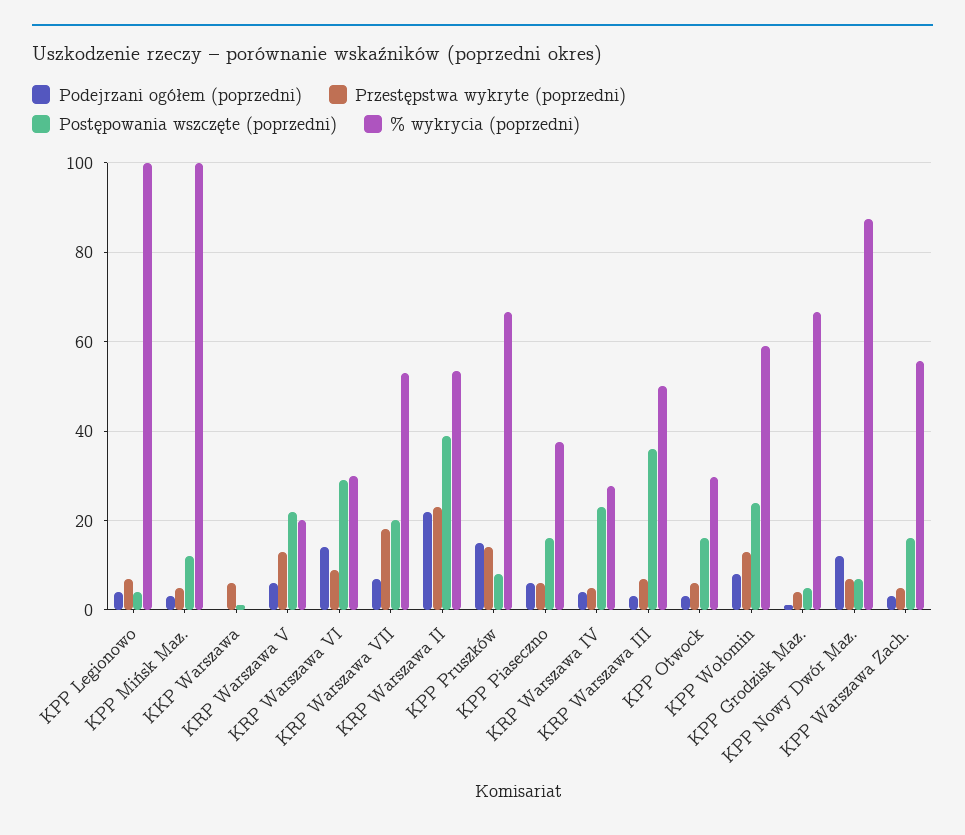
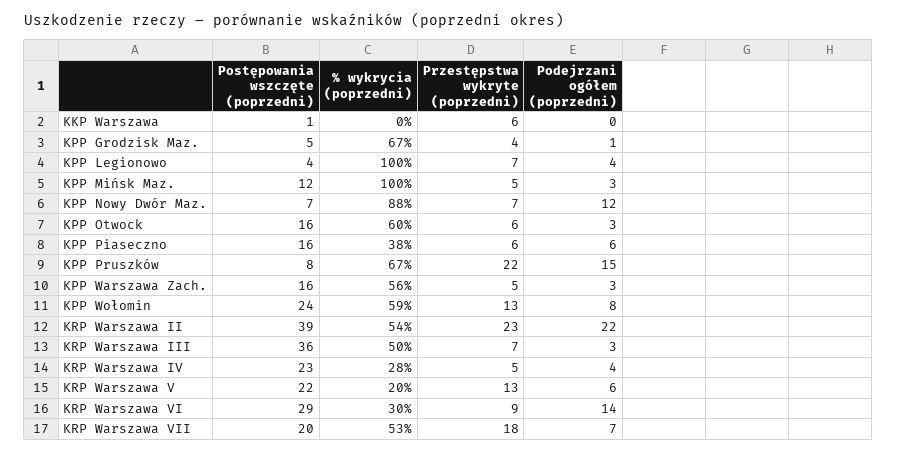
  {
    "Podejrzani ogółem (poprzedni)": {
      "KPP Legionowo": 4,
      "KPP Mińsk Maz.": 3,
      "KKP Warszawa": 0,
      "KRP Warszawa V": 6,
      "KRP Warszawa VI": 14,
      "KRP Warszawa VII": 7,
      "KRP Warszawa II": 22,
      "KPP Pruszków": 15,
      "KPP Piaseczno": 6,
      "KRP Warszawa IV": 4,
      "KRP Warszawa III": 3,
      "KPP Otwock": 3,
      "KPP Wołomin": 8,
      "KPP Grodzisk Maz.": 1,
      "KPP Nowy Dwór Maz.": 12,
      "KPP Warszawa Zach.": 3
    },
    "Przestępstwa wykryte (poprzedni)": {
      "KPP Legionowo": 7,
      "KPP Mińsk Maz.": 5,
      "KKP Warszawa": 6,
      "KRP Warszawa V": 13,
      "KRP Warszawa VI": 9,
      "KRP Warszawa VII": 18,
      "KRP Warszawa II": 23,
-     "KPP Pruszków": 14,
+     "KPP Pruszków": 22,
      "KPP Piaseczno": 6,
      "KRP Warszawa IV": 5,
      "KRP Warszawa III": 7,
      "KPP Otwock": 6,
      "KPP Wołomin": 13,
      "KPP Grodzisk Maz.": 4,
      "KPP Nowy Dwór Maz.": 7,
      "KPP Warszawa Zach.": 5
    },
    "Postępowania wszczęte (poprzedni)": {
      "KPP Legionowo": 4,
      "KPP Mińsk Maz.": 12,
      "KKP Warszawa": 1,
      "KRP Warszawa V": 22,
      "KRP Warszawa VI": 29,
      "KRP Warszawa VII": 20,
      "KRP Warszawa II": 39,
      "KPP Pruszków": 8,
      "KPP Piaseczno": 16,
      "KRP Warszawa IV": 23,
      "KRP Warszawa III": 36,
      "KPP Otwock": 16,
      "KPP Wołomin": 24,
      "KPP Grodzisk Maz.": 5,
      "KPP Nowy Dwór Maz.": 7,
      "KPP Warszawa Zach.": 16
    },
    "% wykrycia (poprzedni)": {
      "KPP Legionowo": 100,
      "KPP Mińsk Maz.": 100,
      "KKP Warszawa": 0,
      "KRP Warszawa V": 20,
      "KRP Warszawa VI": 30,
      "KRP Warszawa VII": 53,
      "KRP Warszawa II": 54,
      "KPP Pruszków": 67,
      "KPP Piaseczno": 38,
      "KRP Warszawa IV": 28,
      "KRP Warszawa III": 50,
-     "KPP Otwock": 30,
+     "KPP Otwock": 60,
      "KPP Wołomin": 59,
      "KPP Grodzisk Maz.": 67,
      "KPP Nowy Dwór Maz.": 88,
      "KPP Warszawa Zach.": 56
    }
  }

